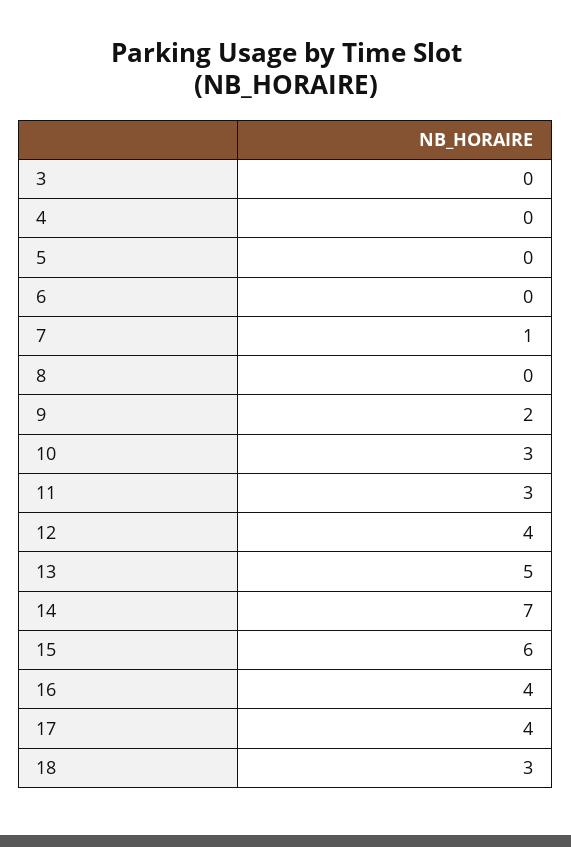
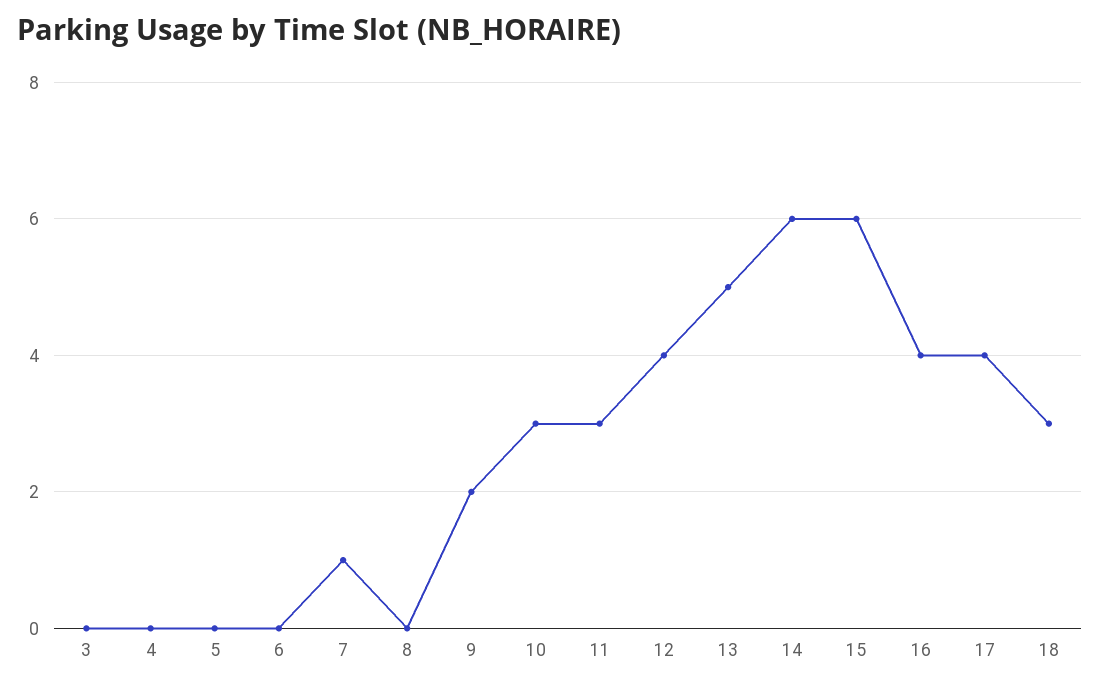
  {
    "3": 0,
    "4": 0,
    "5": 0,
    "6": 0,
    "7": 1,
    "8": 0,
    "9": 2,
    "10": 3,
    "11": 3,
    "12": 4,
    "13": 5,
-   "14": 7,
+   "14": 6,
    "15": 6,
    "16": 4,
    "17": 4,
    "18": 3
  }

